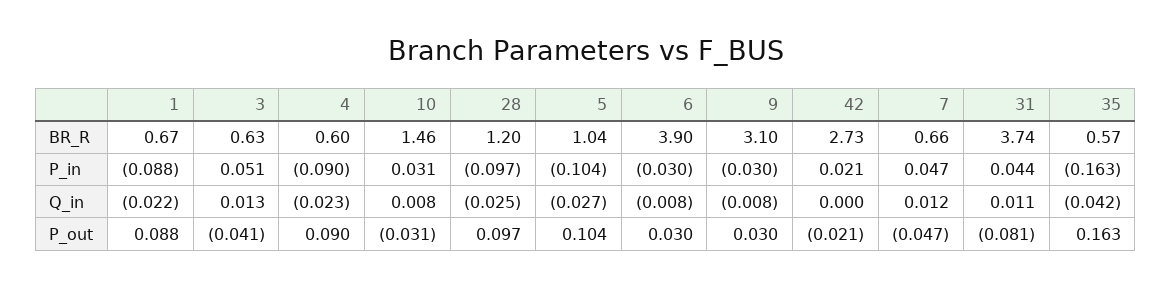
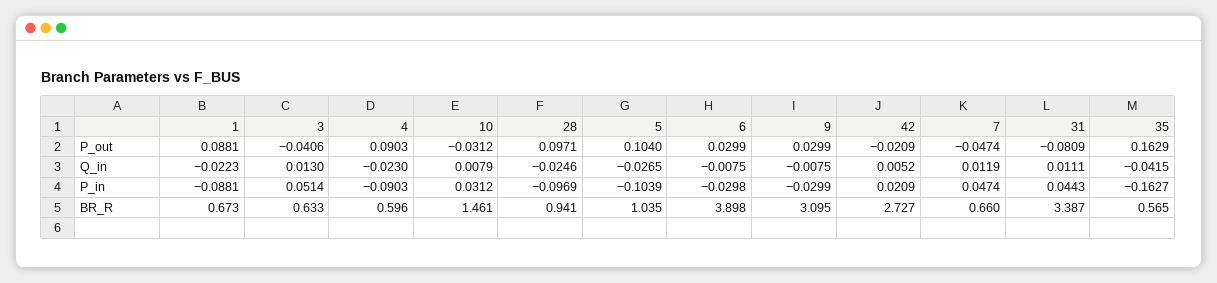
  {
    "1": {
      "BR_R": 0.673,
      "P_in": -0.0881,
      "Q_in": -0.0223,
      "P_out": 0.0881
    },
    "3": {
      "BR_R": 0.633,
      "P_in": 0.0514,
      "Q_in": 0.013,
      "P_out": -0.0406
    },
    "4": {
      "BR_R": 0.596,
      "P_in": -0.0903,
      "Q_in": -0.023,
      "P_out": 0.0903
    },
    "10": {
      "BR_R": 1.461,
      "P_in": 0.0312,
      "Q_in": 0.0079,
      "P_out": -0.0312
    },
    "28": {
-     "BR_R": 1.2,
+     "BR_R": 0.941,
      "P_in": -0.0969,
      "Q_in": -0.0246,
      "P_out": 0.0971
    },
    "5": {
      "BR_R": 1.035,
      "P_in": -0.1039,
      "Q_in": -0.0265,
      "P_out": 0.104
    },
    "6": {
      "BR_R": 3.898,
      "P_in": -0.0298,
      "Q_in": -0.0075,
      "P_out": 0.0299
    },
    "9": {
      "BR_R": 3.095,
      "P_in": -0.0299,
      "Q_in": -0.0075,
      "P_out": 0.0299
    },
    "42": {
      "BR_R": 2.727,
      "P_in": 0.0209,
-     "Q_in": 0,
+     "Q_in": 0.0052,
      "P_out": -0.0209
    },
    "7": {
      "BR_R": 0.66,
      "P_in": 0.0474,
      "Q_in": 0.0119,
      "P_out": -0.0474
    },
    "31": {
-     "BR_R": 3.74,
+     "BR_R": 3.387,
      "P_in": 0.0443,
      "Q_in": 0.0111,
      "P_out": -0.0809
    },
    "35": {
      "BR_R": 0.565,
      "P_in": -0.1627,
      "Q_in": -0.0415,
      "P_out": 0.1629
    }
  }

